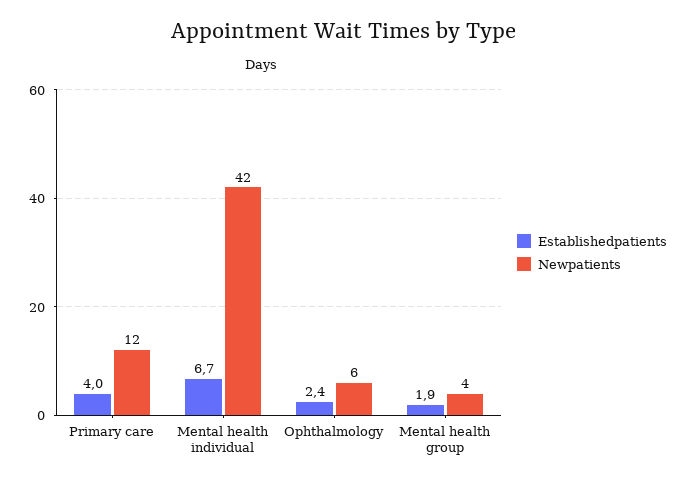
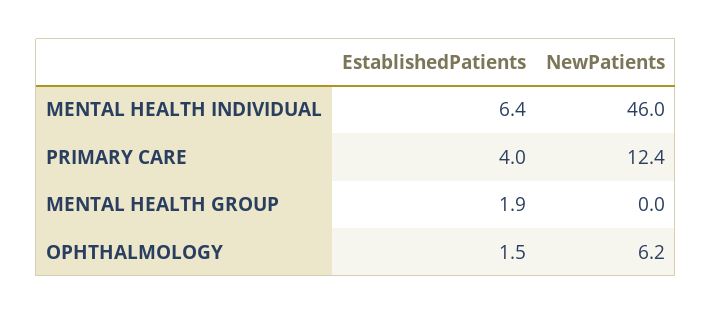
  {
    "Establishedpatients": {
      "Primary care": 4,
-     "Mental health individual": 6.7,
+     "Mental health individual": 6.4,
-     "Ophthalmology": 2.4,
+     "Ophthalmology": 1.5,
      "Mental health group": 1.9
    },
    "Newpatients": {
      "Primary care": 12.4,
-     "Mental health individual": 42,
+     "Mental health individual": 46,
      "Ophthalmology": 6.2,
-     "Mental health group": 4
+     "Mental health group": 0
    }
  }

